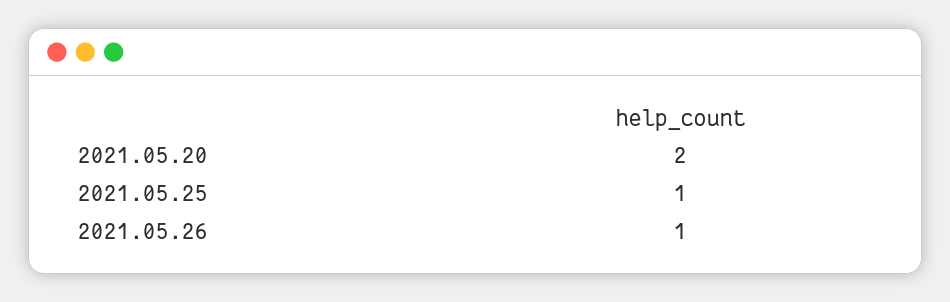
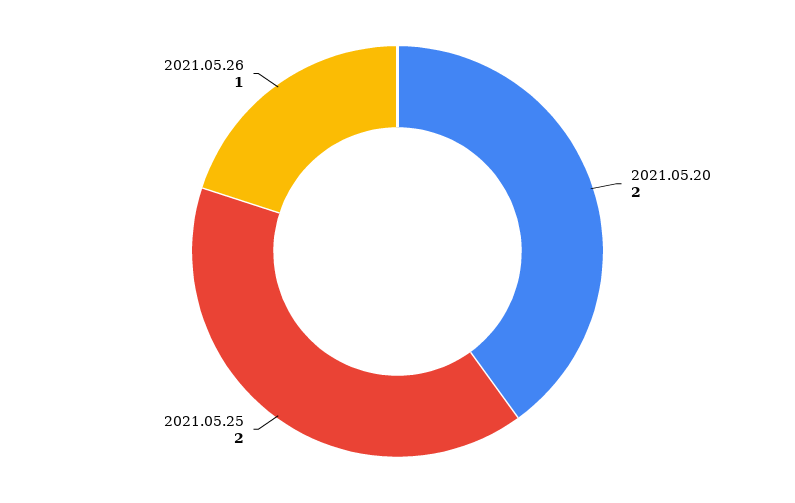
  {
    "2021.05.20": 2,
-   "2021.05.25": 1,
+   "2021.05.25": 2,
    "2021.05.26": 1
  }

